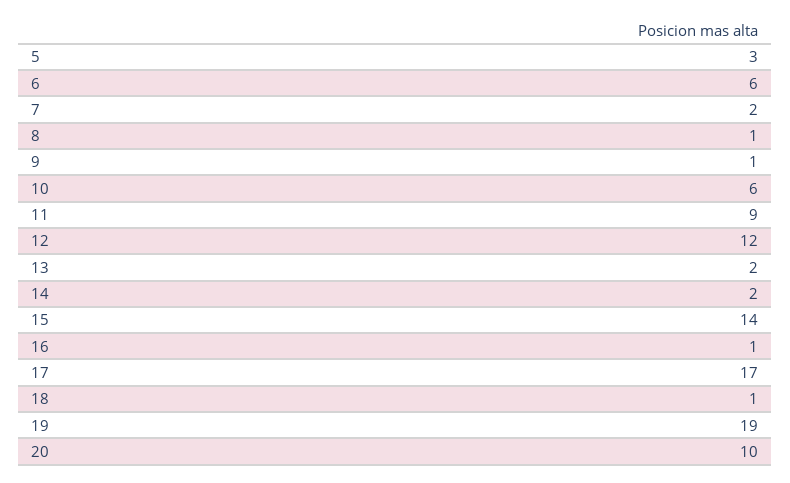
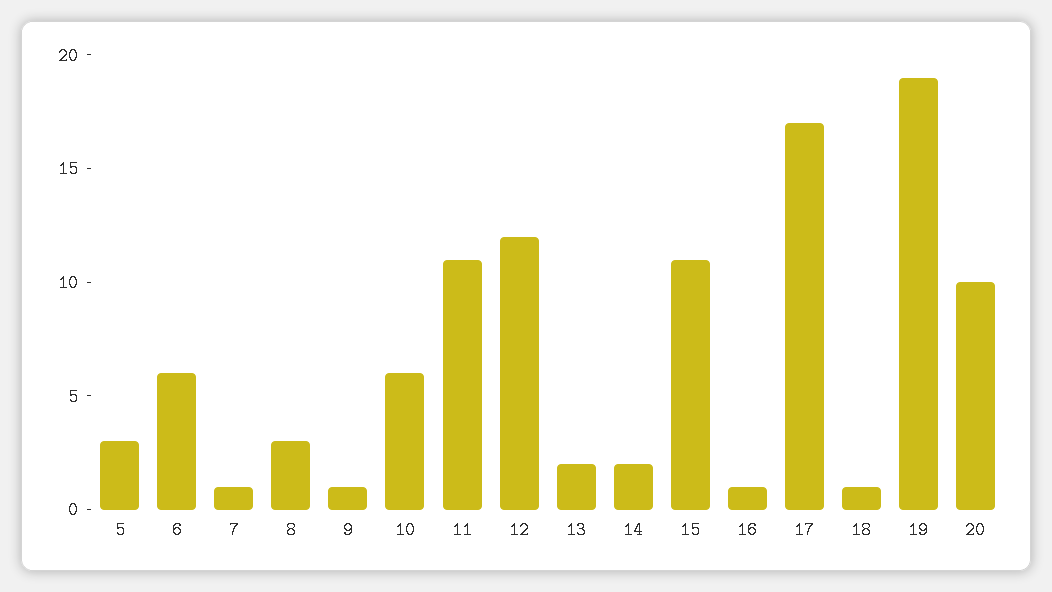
  {
    "5": 3,
    "6": 6,
-   "7": 2,
+   "7": 1,
-   "8": 1,
+   "8": 3,
    "9": 1,
    "10": 6,
-   "11": 9,
+   "11": 11,
    "12": 12,
    "13": 2,
    "14": 2,
-   "15": 14,
+   "15": 11,
    "16": 1,
    "17": 17,
    "18": 1,
    "19": 19,
    "20": 10
  }

